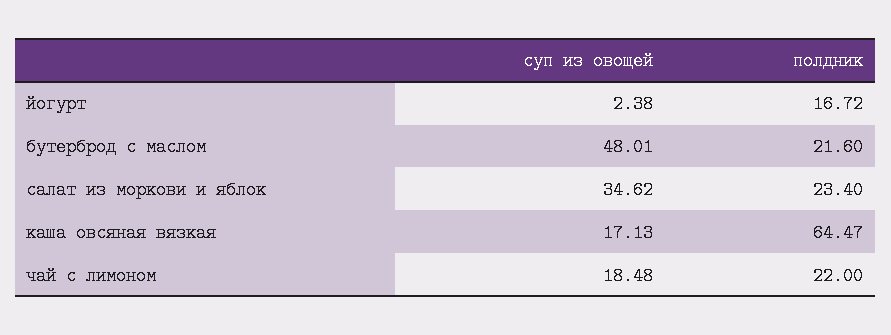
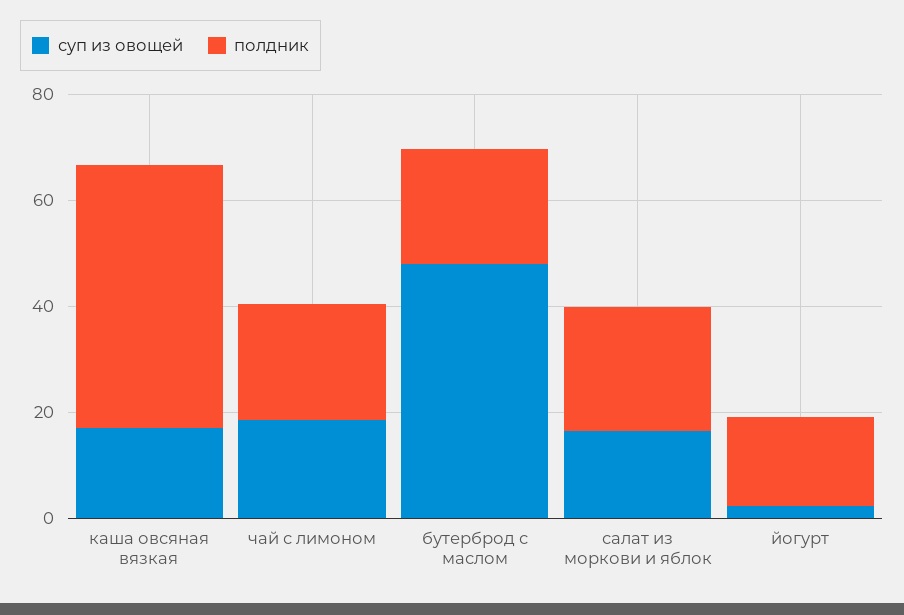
  {
    "суп из овощей": {
      "йогурт": 2.38,
      "бутерброд с маслом": 48.01,
-     "салат из моркови и яблок": 34.62,
+     "салат из моркови и яблок": 15,
      "каша овсяная вязкая": 17.13,
      "чай с лимоном": 18.48
    },
    "полдник": {
      "йогурт": 16.72,
      "бутерброд с маслом": 21.6,
      "салат из моркови и яблок": 23.4,
-     "каша овсяная вязкая": 64.47,
+     "каша овсяная вязкая": 50,
      "чай с лимоном": 22
    }
  }

